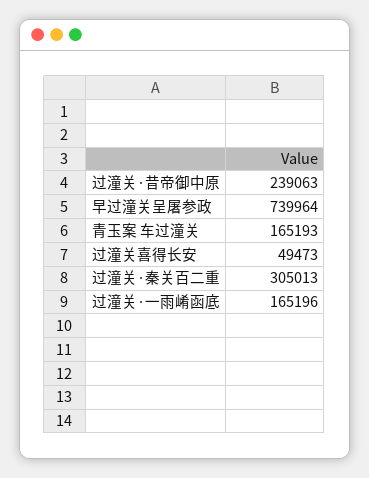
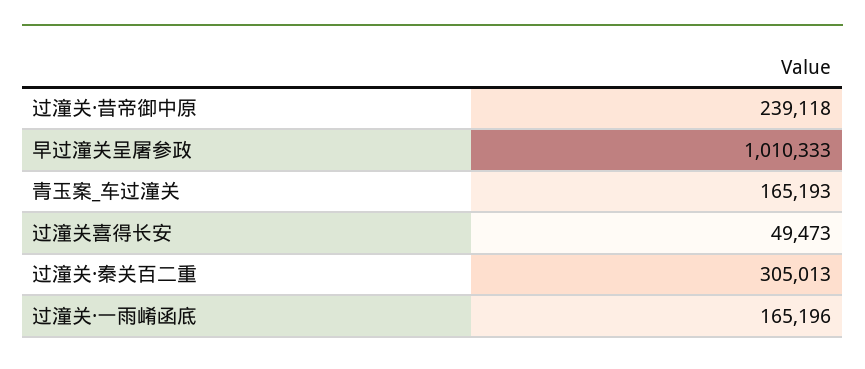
  {
-   "过潼关·昔帝御中原": 239063,
+   "过潼关·昔帝御中原": 239118,
-   "早过潼关呈屠参政": 739964,
+   "早过潼关呈屠参政": 1010333,
    "青玉案 车过潼关": 165193,
    "过潼关喜得长安": 49473,
    "过潼关·秦关百二重": 305013,
    "过潼关·一雨崤函底": 165196
  }

